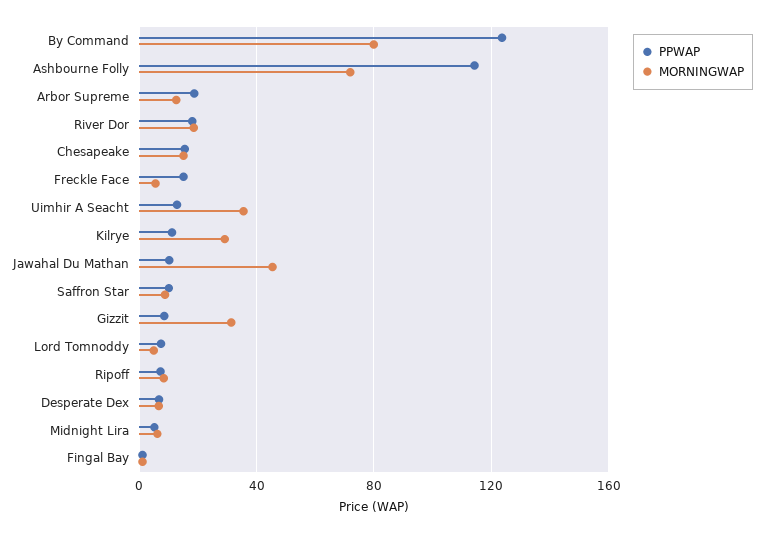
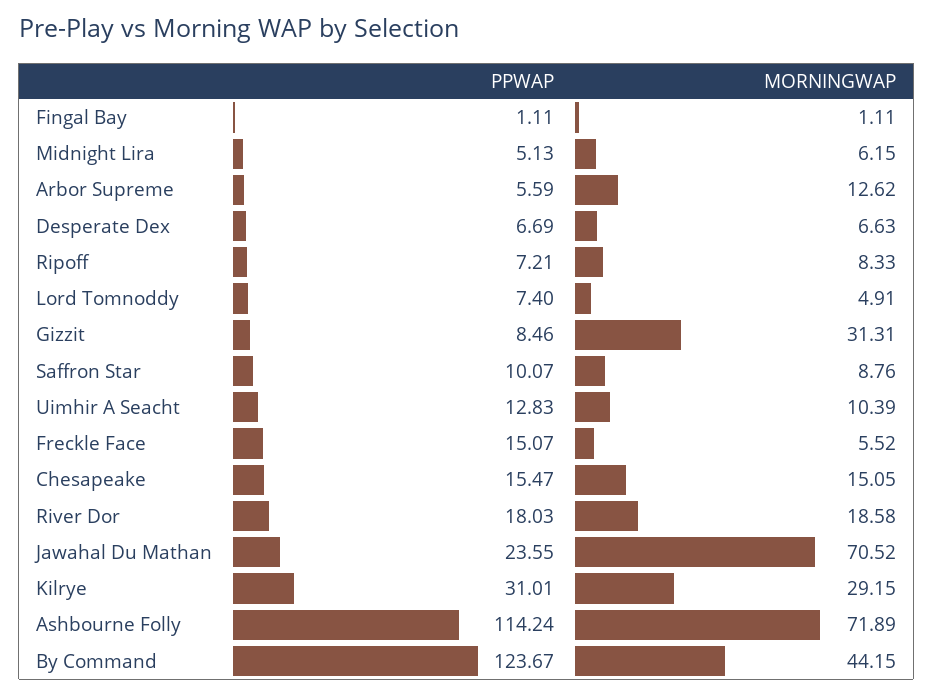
  {
    "PPWAP": {
      "By Command": 123.67,
      "Ashbourne Folly": 114.24,
-     "Arbor Supreme": 20,
+     "Arbor Supreme": 5.59,
      "River Dor": 18.03,
      "Chesapeake": 15.47,
      "Freckle Face": 15.07,
      "Uimhir A Seacht": 12.83,
-     "Kilrye": 10,
+     "Kilrye": 31.01,
-     "Jawahal Du Mathan": 10,
+     "Jawahal Du Mathan": 23.55,
      "Saffron Star": 10.07,
      "Gizzit": 8.46,
      "Lord Tomnoddy": 7.4,
      "Ripoff": 7.21,
      "Desperate Dex": 6.69,
      "Midnight Lira": 5.13,
      "Fingal Bay": 1.11
    },
    "MORNINGWAP": {
-     "By Command": 80,
+     "By Command": 44.15,
      "Ashbourne Folly": 71.89,
      "Arbor Supreme": 12.62,
      "River Dor": 18.58,
      "Chesapeake": 15.05,
      "Freckle Face": 5.52,
-     "Uimhir A Seacht": 35,
+     "Uimhir A Seacht": 10.39,
      "Kilrye": 29.15,
-     "Jawahal Du Mathan": 45,
+     "Jawahal Du Mathan": 70.52,
      "Saffron Star": 8.76,
      "Gizzit": 31.31,
      "Lord Tomnoddy": 4.91,
      "Ripoff": 8.33,
      "Desperate Dex": 6.63,
      "Midnight Lira": 6.15,
      "Fingal Bay": 1.11
    }
  }

